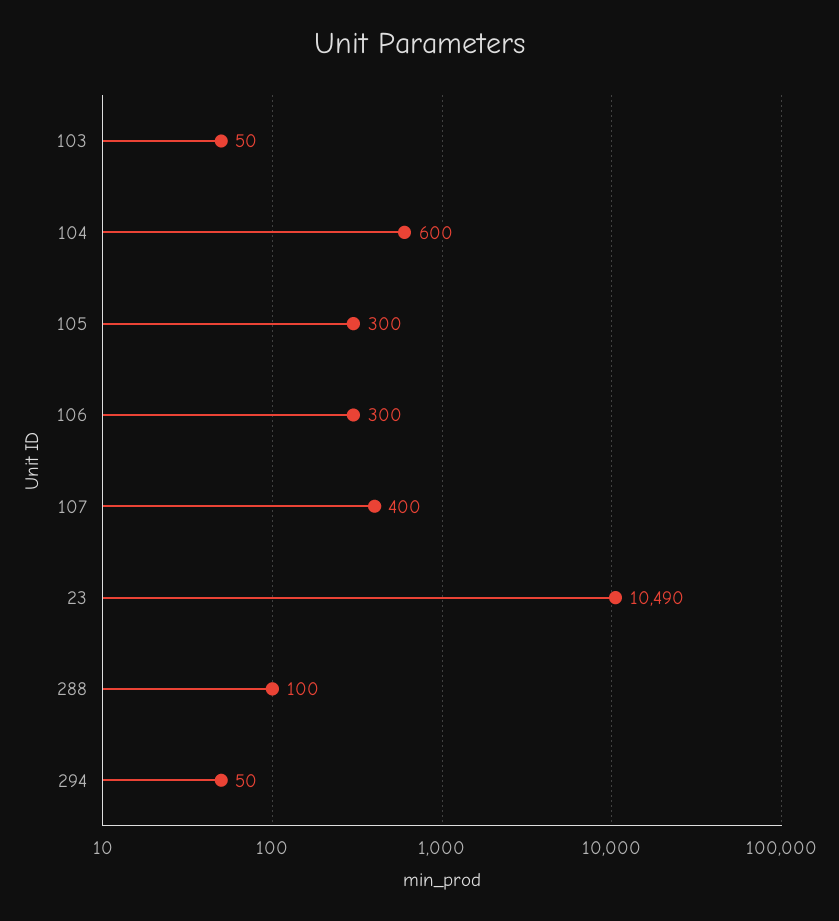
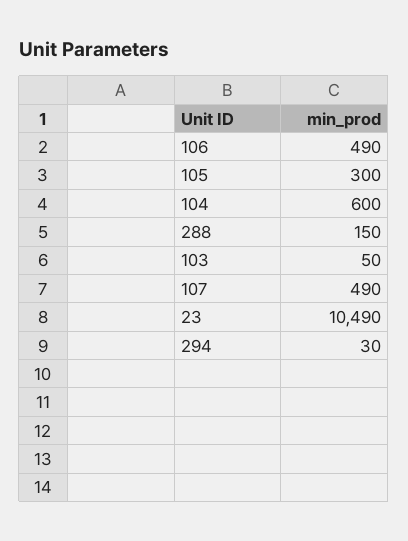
  {
    "103": 50,
    "104": 600,
    "105": 300,
-   "106": 300,
+   "106": 490,
-   "107": 400,
+   "107": 490,
    "23": 10490,
-   "288": 100,
+   "288": 150,
-   "294": 50
+   "294": 30
  }

